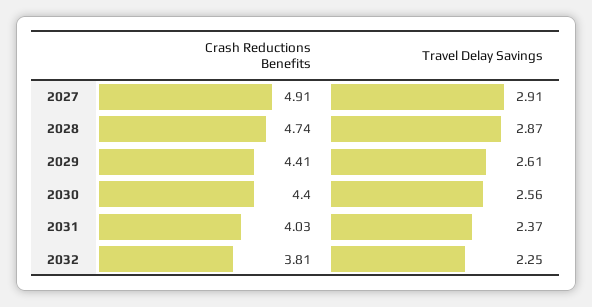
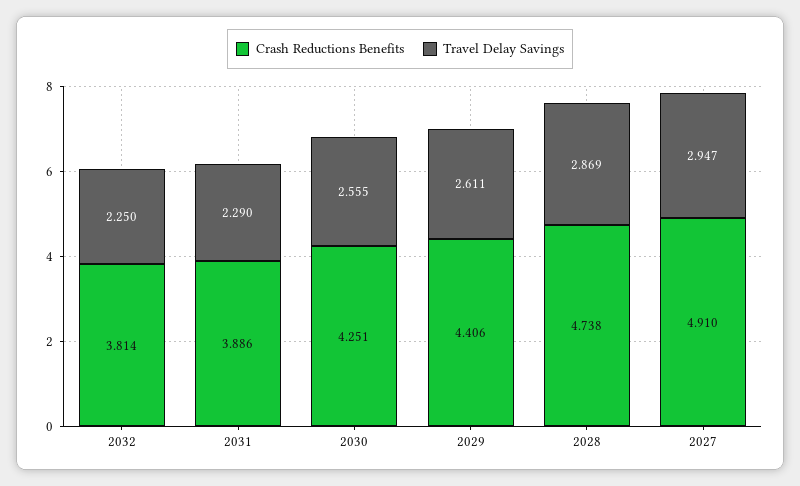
  {
    "Crash Reductions Benefits": {
      "2027": 4.91,
      "2028": 4.738,
      "2029": 4.406,
-     "2030": 4.4,
+     "2030": 4.251,
-     "2031": 4.03,
+     "2031": 3.886,
      "2032": 3.814
    },
    "Travel Delay Savings": {
-     "2027": 2.91,
+     "2027": 2.947,
      "2028": 2.869,
      "2029": 2.611,
      "2030": 2.555,
-     "2031": 2.37,
+     "2031": 2.29,
      "2032": 2.25
    }
  }

